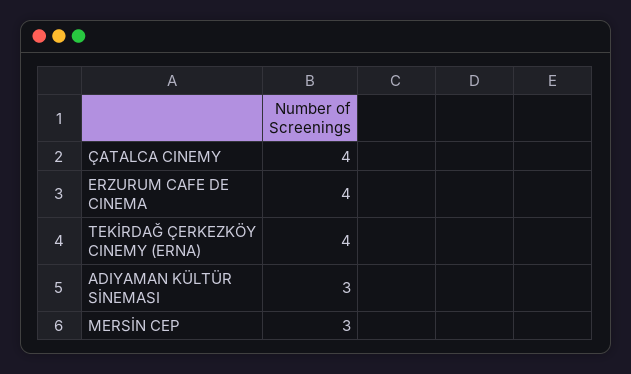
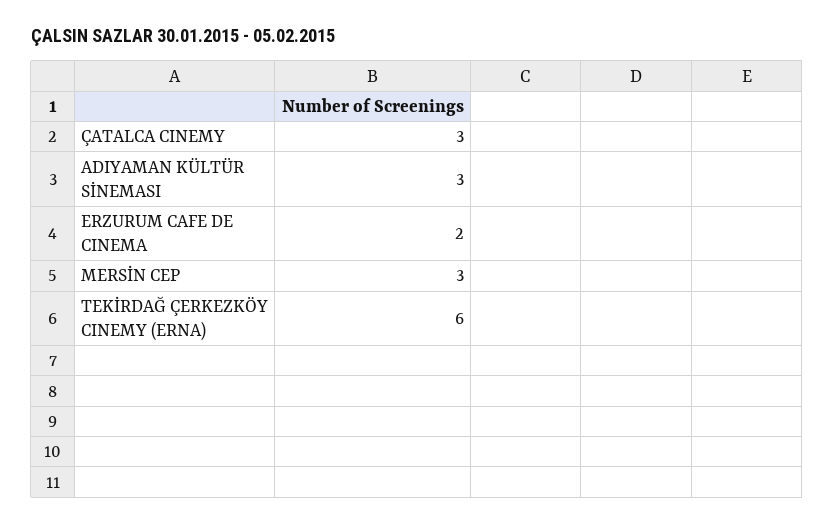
  {
-   "ÇATALCA CINEMY": 4,
+   "ÇATALCA CINEMY": 3,
-   "ERZURUM CAFE DE CINEMA": 4,
+   "ERZURUM CAFE DE CINEMA": 2,
-   "TEKİRDAĞ ÇERKEZKÖY CINEMY (ERNA)": 4,
+   "TEKİRDAĞ ÇERKEZKÖY CINEMY (ERNA)": 6,
    "ADIYAMAN KÜLTÜR SİNEMASI": 3,
    "MERSİN CEP": 3
  }

